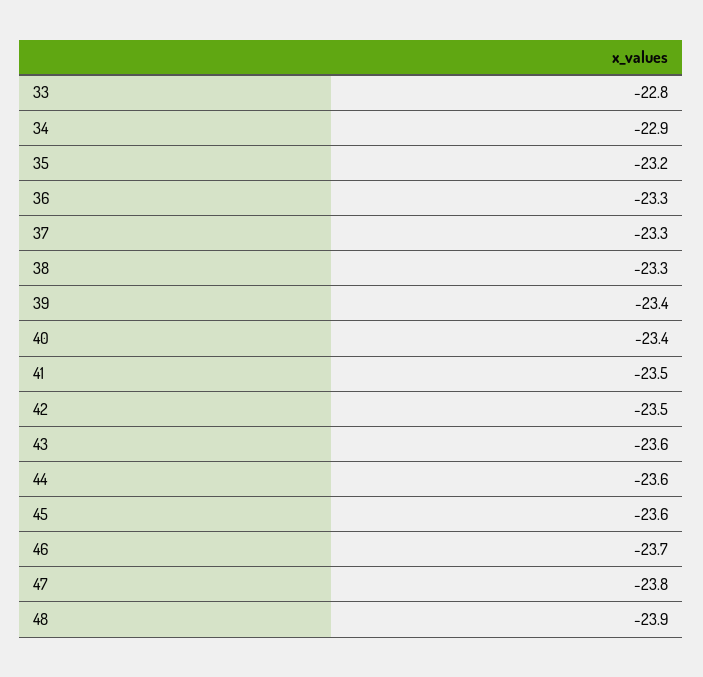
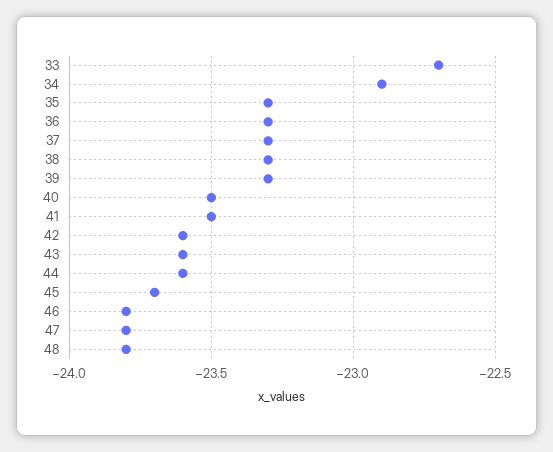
  {
-   "33": -22.8,
+   "33": -22.7,
    "34": -22.9,
-   "35": -23.2,
+   "35": -23.3,
    "36": -23.3,
    "37": -23.3,
    "38": -23.3,
-   "39": -23.4,
+   "39": -23.3,
-   "40": -23.4,
+   "40": -23.5,
    "41": -23.5,
-   "42": -23.5,
+   "42": -23.6,
    "43": -23.6,
    "44": -23.6,
-   "45": -23.6,
+   "45": -23.7,
-   "46": -23.7,
+   "46": -23.8,
    "47": -23.8,
-   "48": -23.9
+   "48": -23.8
  }

